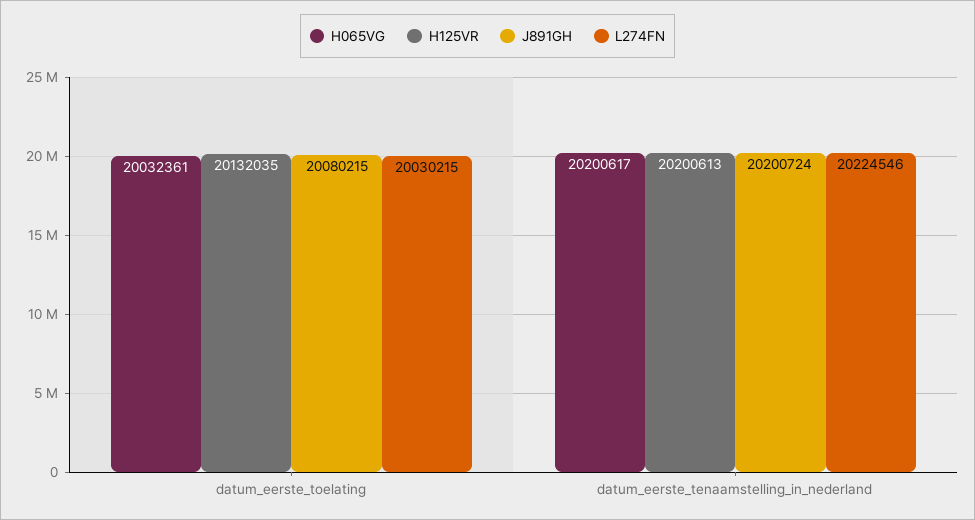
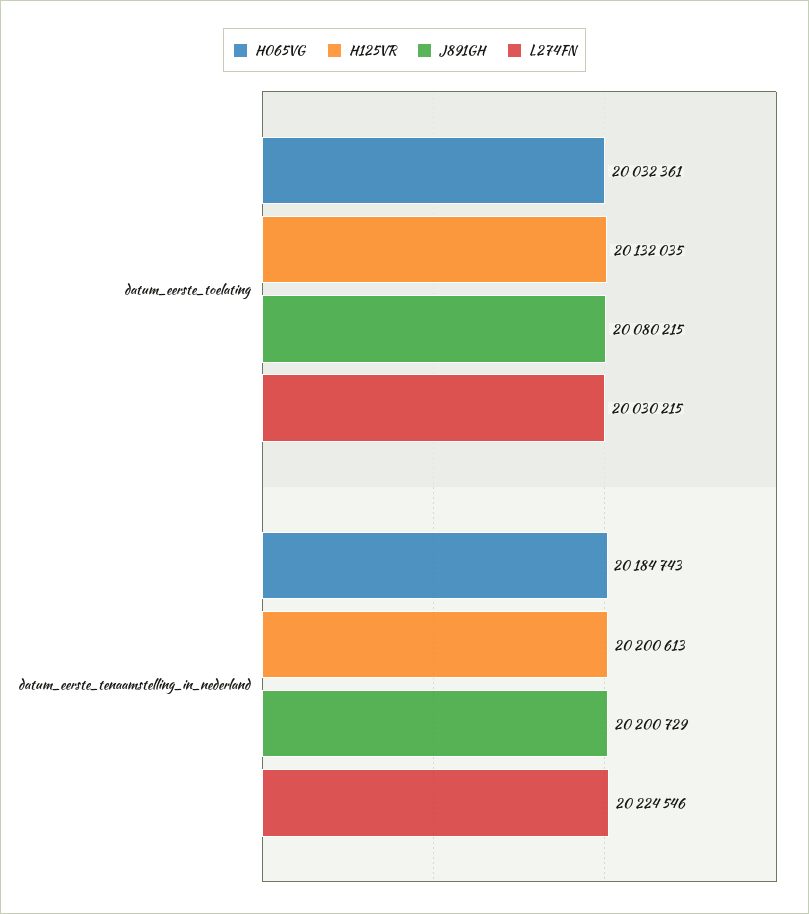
  {
    "H065VG": {
      "datum_eerste_toelating": 20032361,
-     "datum_eerste_tenaamstelling_in_nederland": 20200617
+     "datum_eerste_tenaamstelling_in_nederland": 20184743
    },
    "H125VR": {
      "datum_eerste_toelating": 20132035,
      "datum_eerste_tenaamstelling_in_nederland": 20200613
    },
    "J891GH": {
      "datum_eerste_toelating": 20080215,
-     "datum_eerste_tenaamstelling_in_nederland": 20200724
+     "datum_eerste_tenaamstelling_in_nederland": 20200729
    },
    "L274FN": {
      "datum_eerste_toelating": 20030215,
      "datum_eerste_tenaamstelling_in_nederland": 20224546
    }
  }

